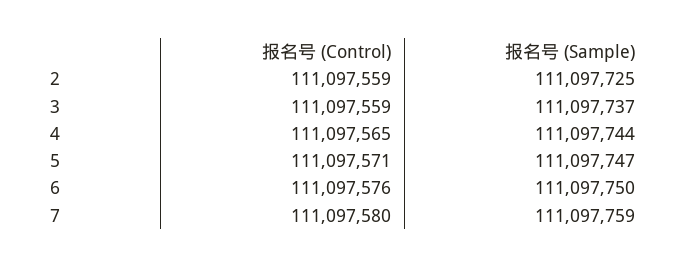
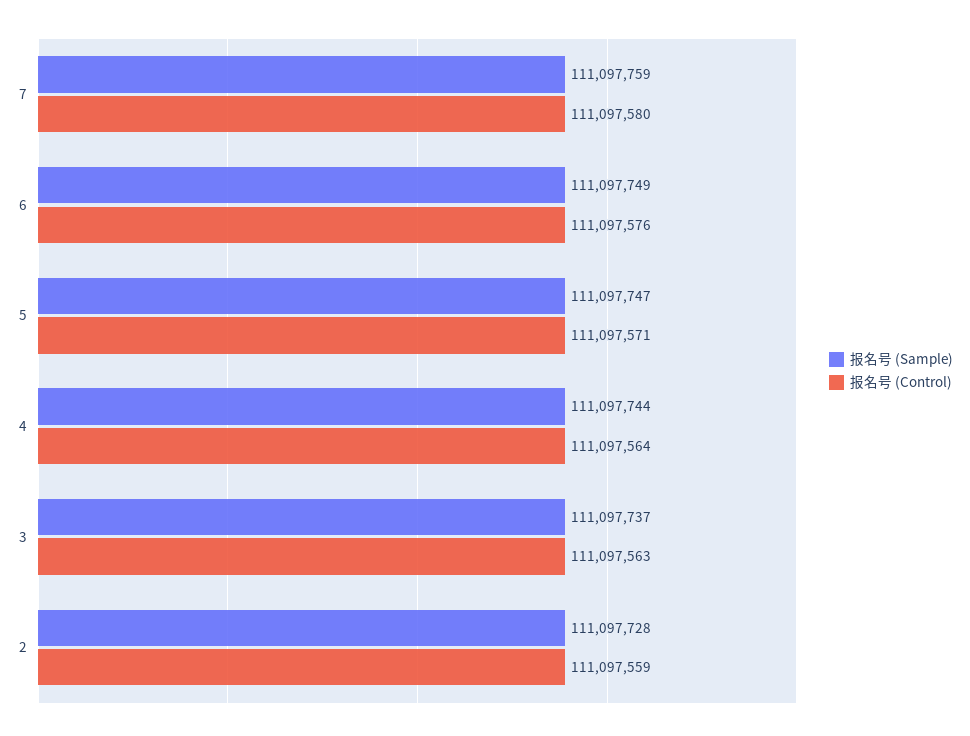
  {
    "报名号 (Control)": {
      "2": 111097559,
-     "3": 111097559,
+     "3": 111097563,
-     "4": 111097565,
+     "4": 111097564,
      "5": 111097571,
      "6": 111097576,
      "7": 111097580
    },
    "报名号 (Sample)": {
-     "2": 111097725,
+     "2": 111097728,
      "3": 111097737,
      "4": 111097744,
      "5": 111097747,
-     "6": 111097750,
+     "6": 111097749,
      "7": 111097759
    }
  }

